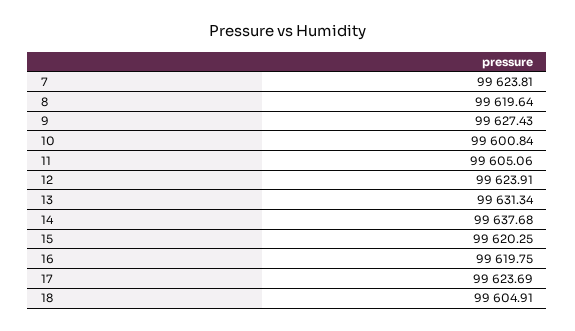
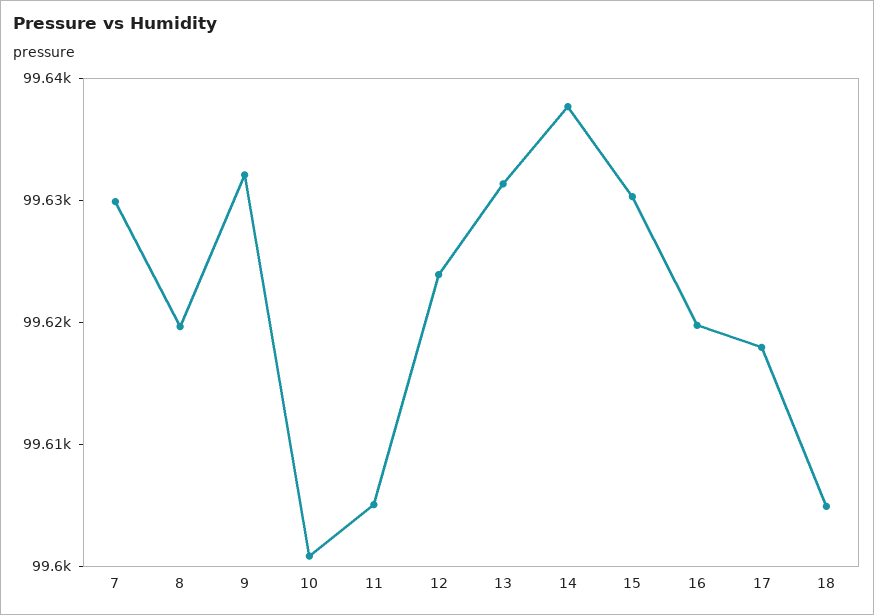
  {
-   "7": 99623.81,
+   "7": 99630,
    "8": 99619.64,
-   "9": 99627.43,
+   "9": 99632,
    "10": 99600.84,
    "11": 99605.06,
    "12": 99623.91,
    "13": 99631.34,
    "14": 99637.68,
-   "15": 99620.25,
+   "15": 99630,
    "16": 99619.75,
-   "17": 99623.69,
+   "17": 99618,
    "18": 99604.91
  }

